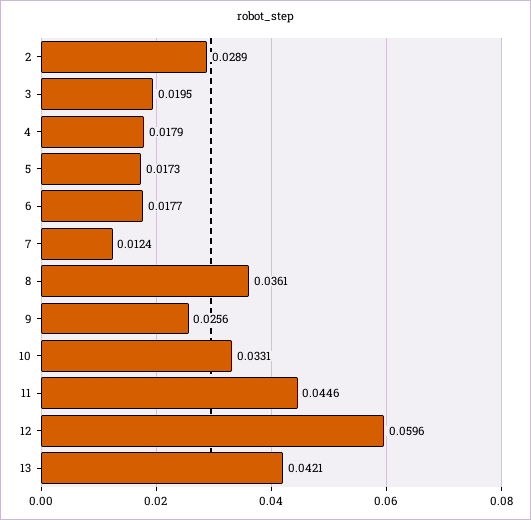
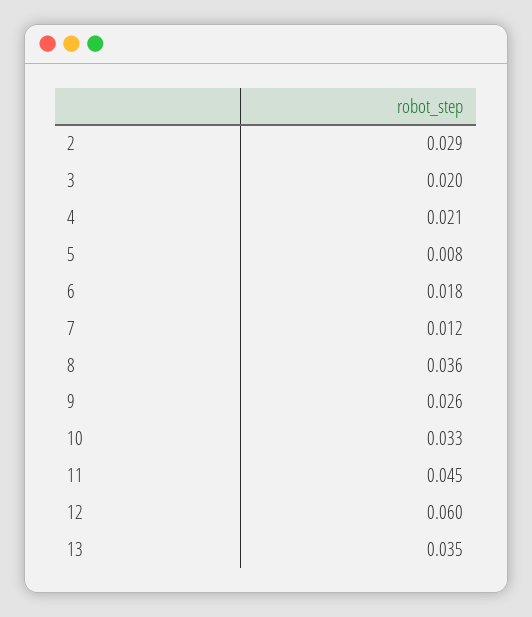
  {
    "2": 0.0289,
    "3": 0.0195,
-   "4": 0.0179,
+   "4": 0.021,
-   "5": 0.0173,
+   "5": 0.008,
    "6": 0.0177,
    "7": 0.0124,
    "8": 0.0361,
    "9": 0.0256,
    "10": 0.0331,
    "11": 0.0446,
    "12": 0.0596,
-   "13": 0.0421
+   "13": 0.035
  }

